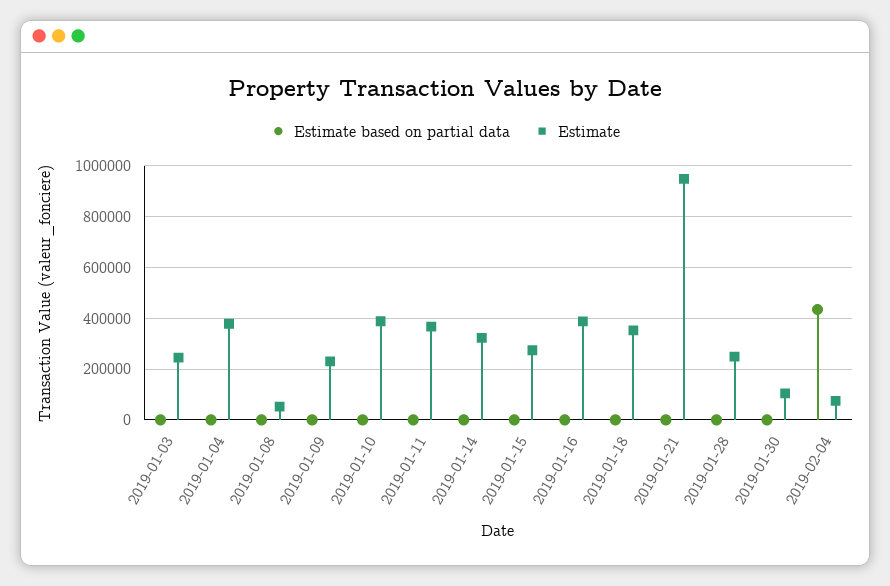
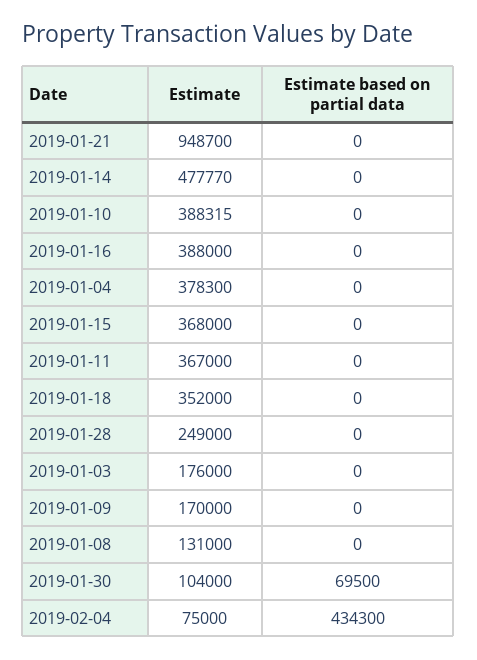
  {
    "Estimate based on partial data": {
      "2019-01-03": 0,
      "2019-01-04": 0,
      "2019-01-08": 0,
      "2019-01-09": 0,
      "2019-01-10": 0,
      "2019-01-11": 0,
      "2019-01-14": 0,
      "2019-01-15": 0,
      "2019-01-16": 0,
      "2019-01-18": 0,
      "2019-01-21": 0,
      "2019-01-28": 0,
-     "2019-01-30": 0,
+     "2019-01-30": 69500,
      "2019-02-04": 434300
    },
    "Estimate": {
-     "2019-01-03": 250000,
+     "2019-01-03": 176000,
      "2019-01-04": 378300,
-     "2019-01-08": 50000,
+     "2019-01-08": 131000,
-     "2019-01-09": 225000,
+     "2019-01-09": 170000,
      "2019-01-10": 388315,
      "2019-01-11": 367000,
-     "2019-01-14": 325000,
+     "2019-01-14": 477770,
-     "2019-01-15": 275000,
+     "2019-01-15": 368000,
      "2019-01-16": 388000,
      "2019-01-18": 352000,
      "2019-01-21": 948700,
      "2019-01-28": 249000,
      "2019-01-30": 104000,
      "2019-02-04": 75000
    }
  }

